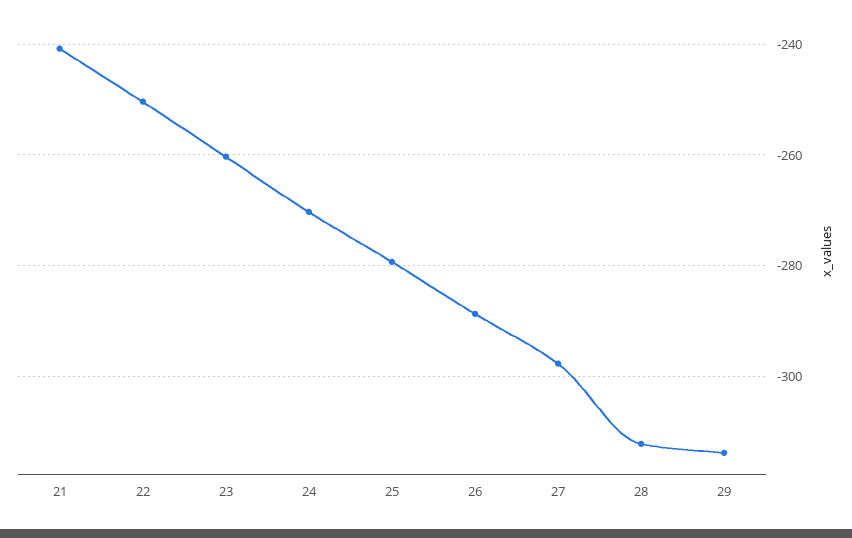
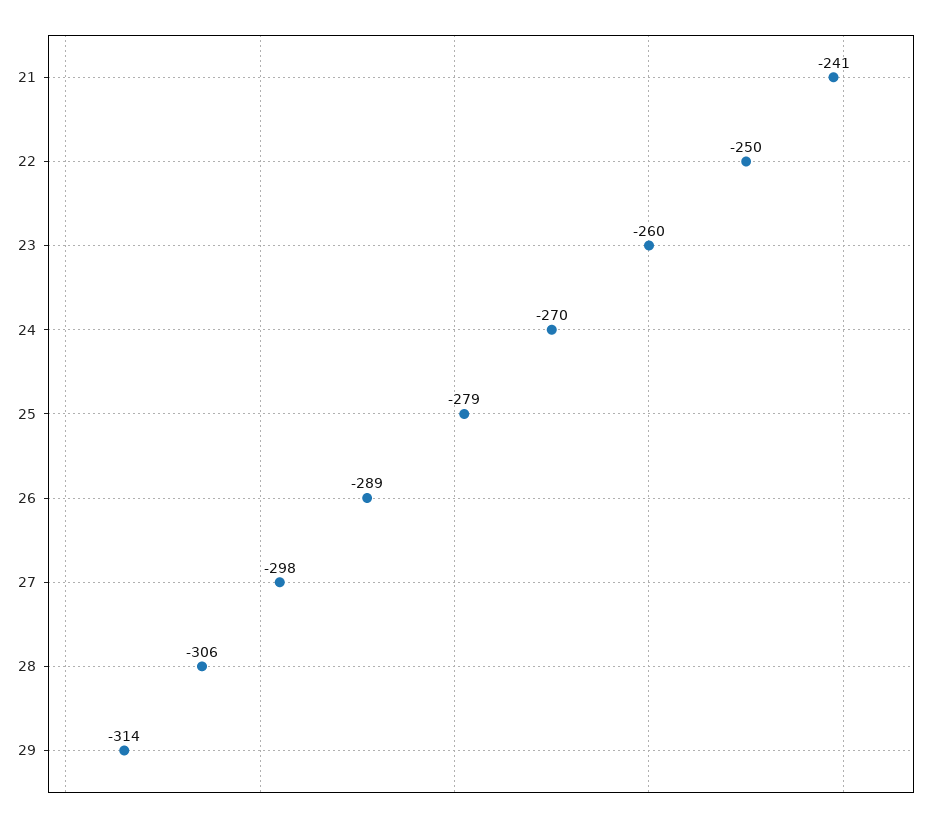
  {
    "21": -241,
    "22": -250,
    "23": -260,
    "24": -270,
    "25": -279,
    "26": -289,
    "27": -298,
-   "28": -312,
+   "28": -306,
    "29": -314
  }

